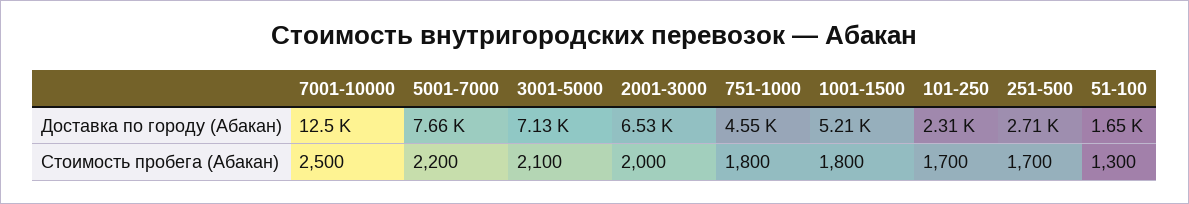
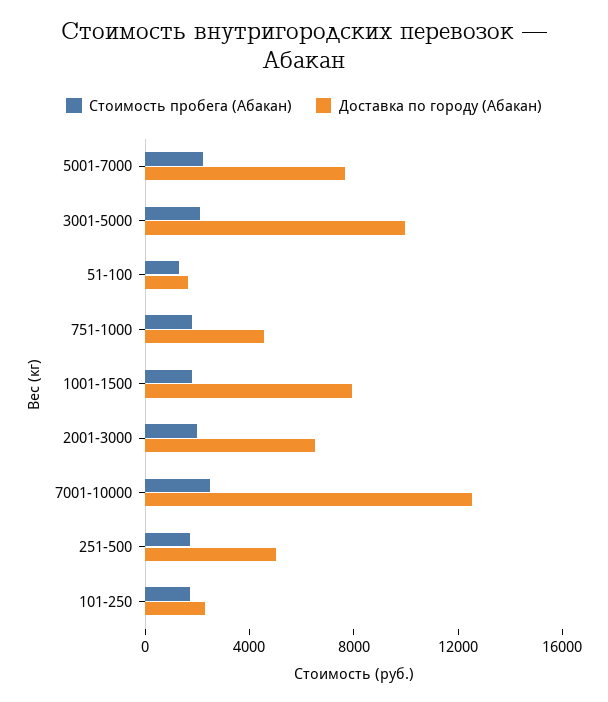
  {
    "Доставка по городу (Абакан)": {
      "7001-10000": 12500,
      "5001-7000": 7660,
-     "3001-5000": 7130,
+     "3001-5000": 10000,
      "2001-3000": 6530,
      "751-1000": 4550,
-     "1001-1500": 5210,
+     "1001-1500": 8000,
      "101-250": 2310,
-     "251-500": 2710,
+     "251-500": 5000,
      "51-100": 1650
    },
    "Стоимость пробега (Абакан)": {
      "7001-10000": 2500,
      "5001-7000": 2200,
      "3001-5000": 2100,
      "2001-3000": 2000,
      "751-1000": 1800,
      "1001-1500": 1800,
      "101-250": 1700,
      "251-500": 1700,
      "51-100": 1300
    }
  }

